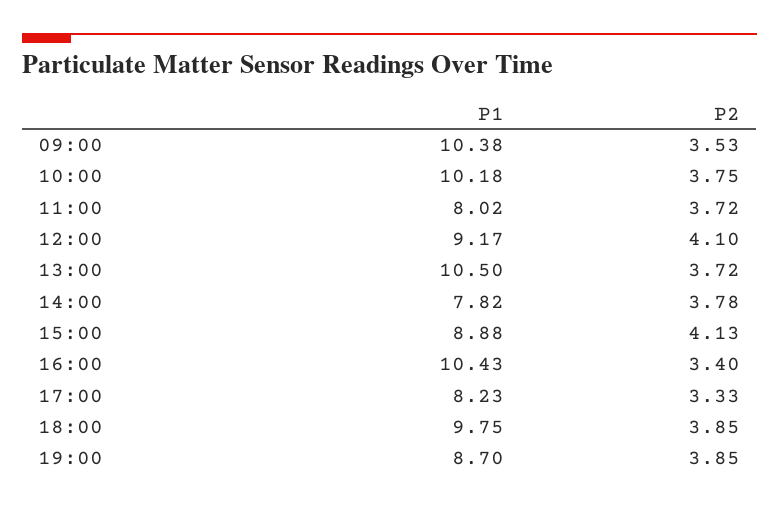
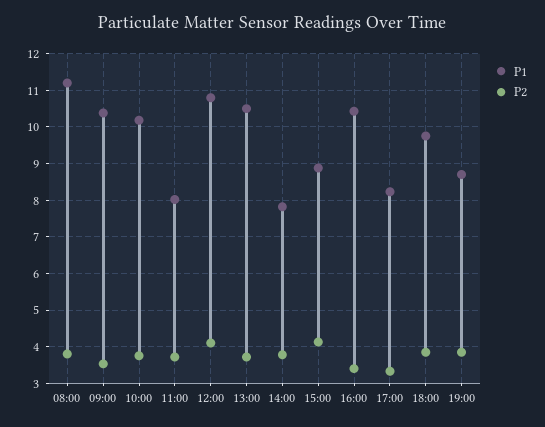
  {
    "P1": {
      "09:00": 10.38,
      "10:00": 10.18,
      "11:00": 8.02,
-     "12:00": 9.17,
+     "12:00": 10.8,
      "13:00": 10.5,
      "14:00": 7.82,
      "15:00": 8.88,
      "16:00": 10.43,
      "17:00": 8.23,
      "18:00": 9.75,
-     "19:00": 8.7
+     "19:00": 8.7,
+     "08:00": 11.2
    },
    "P2": {
      "09:00": 3.53,
      "10:00": 3.75,
      "11:00": 3.72,
      "12:00": 4.1,
      "13:00": 3.72,
      "14:00": 3.78,
      "15:00": 4.13,
      "16:00": 3.4,
      "17:00": 3.33,
      "18:00": 3.85,
-     "19:00": 3.85
+     "19:00": 3.85,
+     "08:00": 3.8
    }
  }

